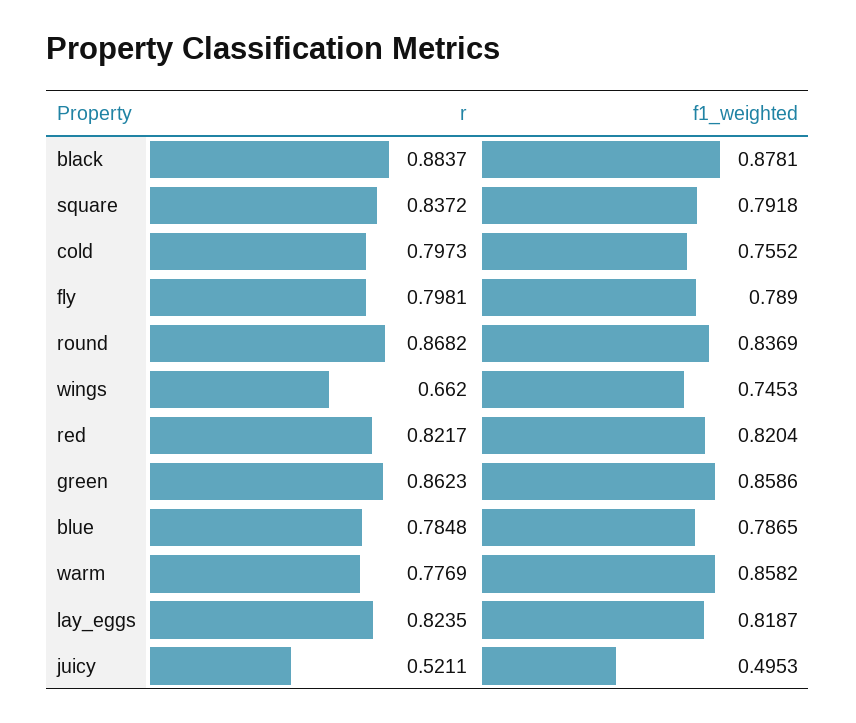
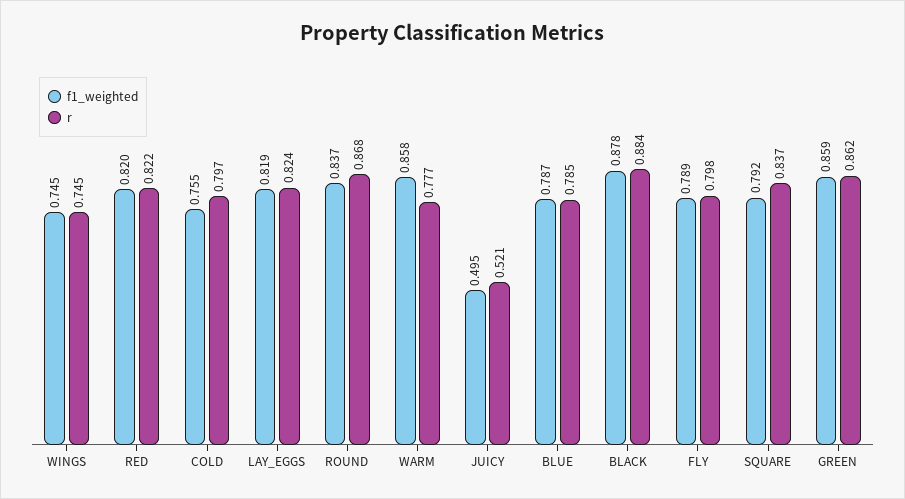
  {
    "r": {
      "black": 0.8837,
      "square": 0.8372,
      "cold": 0.7973,
      "fly": 0.7981,
      "round": 0.8682,
-     "wings": 0.662,
+     "wings": 0.745,
      "red": 0.8217,
      "green": 0.8623,
      "blue": 0.7848,
      "warm": 0.7769,
      "lay_eggs": 0.8235,
      "juicy": 0.5211
    },
    "f1_weighted": {
      "black": 0.8781,
      "square": 0.7918,
      "cold": 0.7552,
      "fly": 0.789,
      "round": 0.8369,
      "wings": 0.7453,
      "red": 0.8204,
      "green": 0.8586,
      "blue": 0.7865,
      "warm": 0.8582,
      "lay_eggs": 0.8187,
      "juicy": 0.4953
    }
  }

